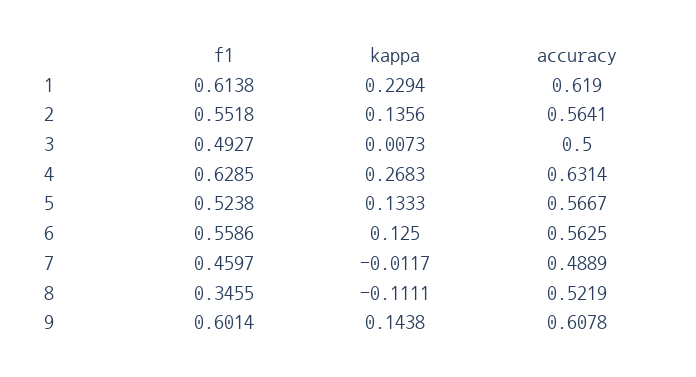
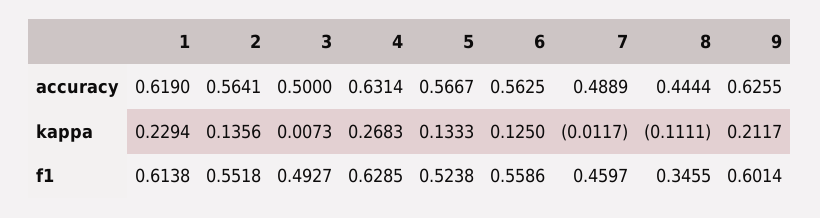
  {
    "f1": {
      "1": 0.6138,
      "2": 0.5518,
      "3": 0.4927,
      "4": 0.6285,
      "5": 0.5238,
      "6": 0.5586,
      "7": 0.4597,
      "8": 0.3455,
      "9": 0.6014
    },
    "kappa": {
      "1": 0.2294,
      "2": 0.1356,
      "3": 0.0073,
      "4": 0.2683,
      "5": 0.1333,
      "6": 0.125,
      "7": -0.0117,
      "8": -0.1111,
-     "9": 0.1438
+     "9": 0.2117
    },
    "accuracy": {
      "1": 0.619,
      "2": 0.5641,
      "3": 0.5,
      "4": 0.6314,
      "5": 0.5667,
      "6": 0.5625,
      "7": 0.4889,
-     "8": 0.5219,
+     "8": 0.4444,
-     "9": 0.6078
+     "9": 0.6255
    }
  }

